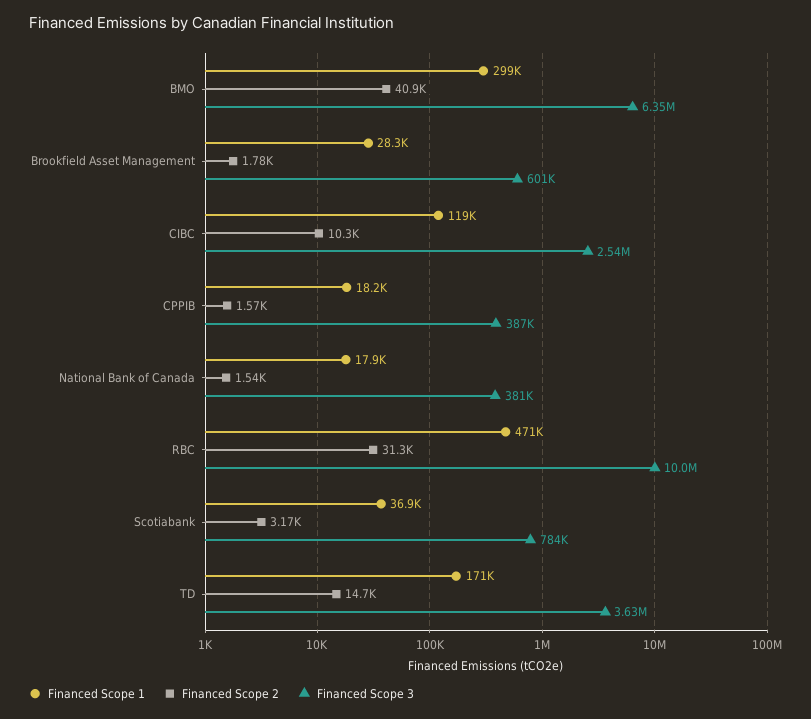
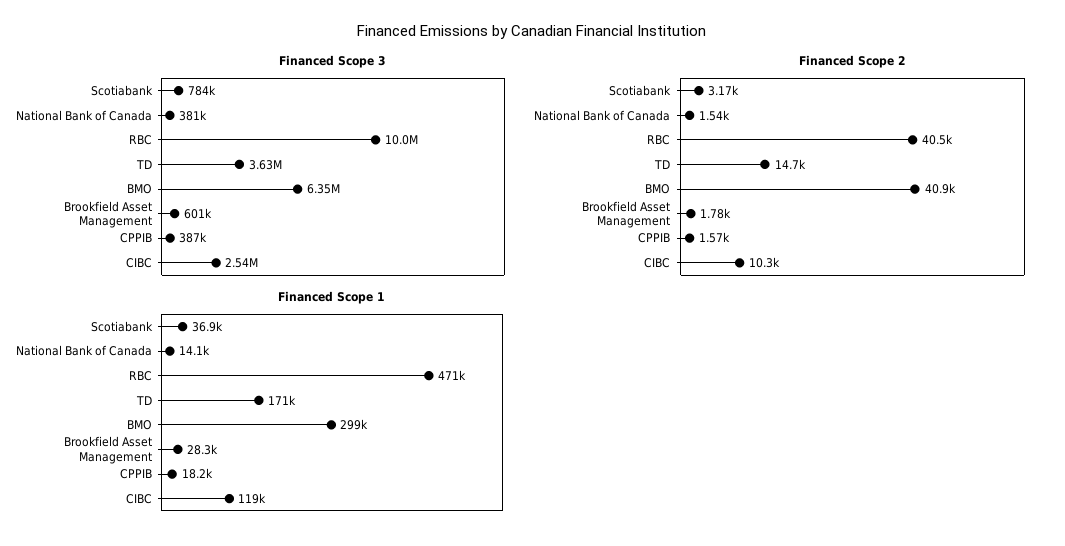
  {
    "Financed Scope 1": {
      "BMO": 299000,
      "Brookfield Asset Management": 28300,
      "CIBC": 119000,
      "CPPIB": 18200,
-     "National Bank of Canada": 17900,
+     "National Bank of Canada": 14100,
      "RBC": 471000,
      "Scotiabank": 36900,
      "TD": 171000
    },
    "Financed Scope 2": {
      "BMO": 40900,
      "Brookfield Asset Management": 1780,
      "CIBC": 10300,
      "CPPIB": 1570,
      "National Bank of Canada": 1540,
-     "RBC": 31300,
+     "RBC": 40500,
      "Scotiabank": 3170,
      "TD": 14700
    },
    "Financed Scope 3": {
      "BMO": 6350000,
      "Brookfield Asset Management": 601000,
      "CIBC": 2540000,
      "CPPIB": 387000,
      "National Bank of Canada": 381000,
      "RBC": 10000000,
      "Scotiabank": 784000,
      "TD": 3630000
    }
  }

